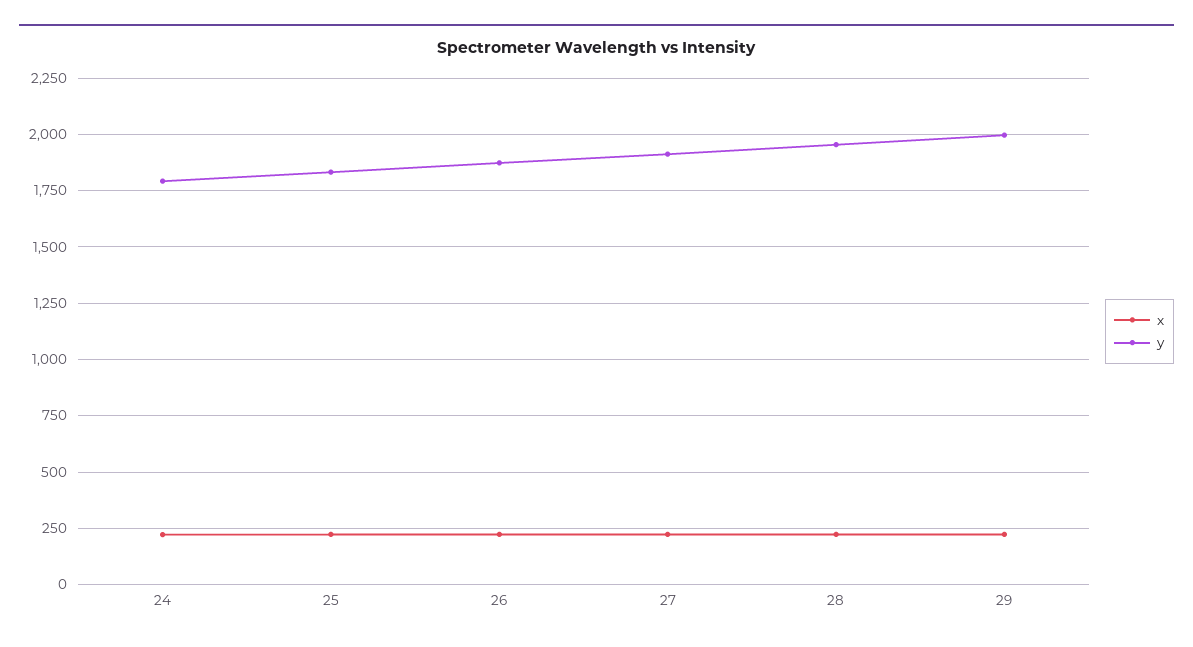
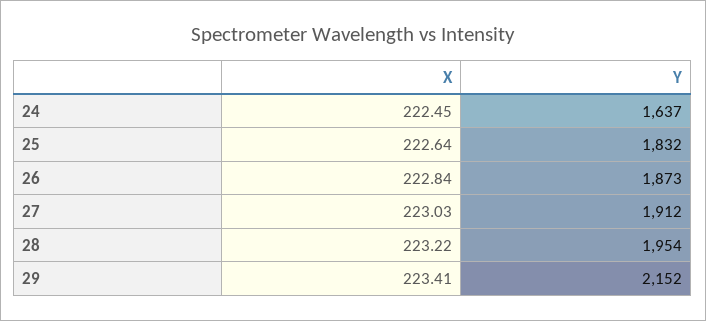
  {
    "x": {
      "24": 222.45,
      "25": 222.64,
      "26": 222.84,
      "27": 223.03,
      "28": 223.22,
      "29": 223.41
    },
    "y": {
-     "24": 1800,
+     "24": 1637,
      "25": 1832,
      "26": 1873,
      "27": 1912,
      "28": 1954,
-     "29": 2000
+     "29": 2152
    }
  }

